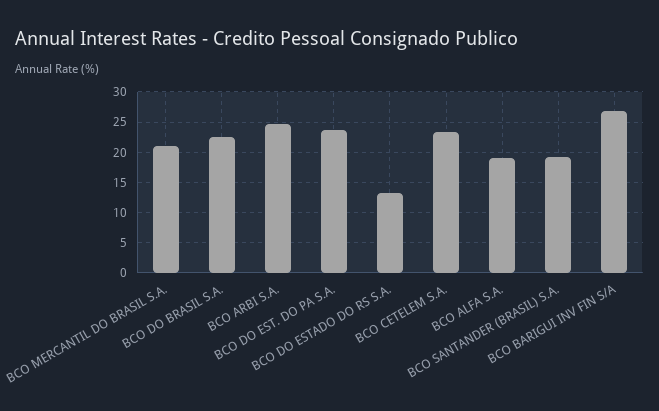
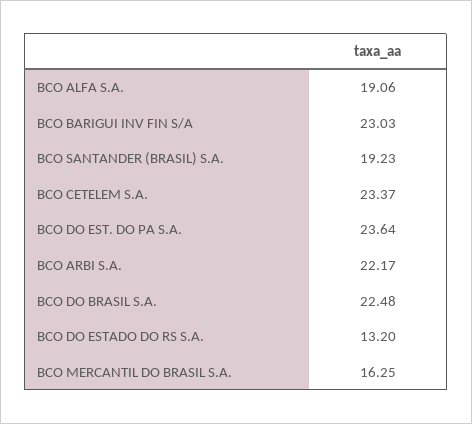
  {
-   "BCO MERCANTIL DO BRASIL S.A.": 21,
+   "BCO MERCANTIL DO BRASIL S.A.": 16.25,
    "BCO DO BRASIL S.A.": 22.48,
-   "BCO ARBI S.A.": 25,
+   "BCO ARBI S.A.": 22.17,
    "BCO DO EST. DO PA S.A.": 23.64,
    "BCO DO ESTADO DO RS S.A.": 13.2,
    "BCO CETELEM S.A.": 23.37,
    "BCO ALFA S.A.": 19.06,
    "BCO SANTANDER (BRASIL) S.A.": 19.23,
-   "BCO BARIGUI INV FIN S/A": 27
+   "BCO BARIGUI INV FIN S/A": 23.03
  }

